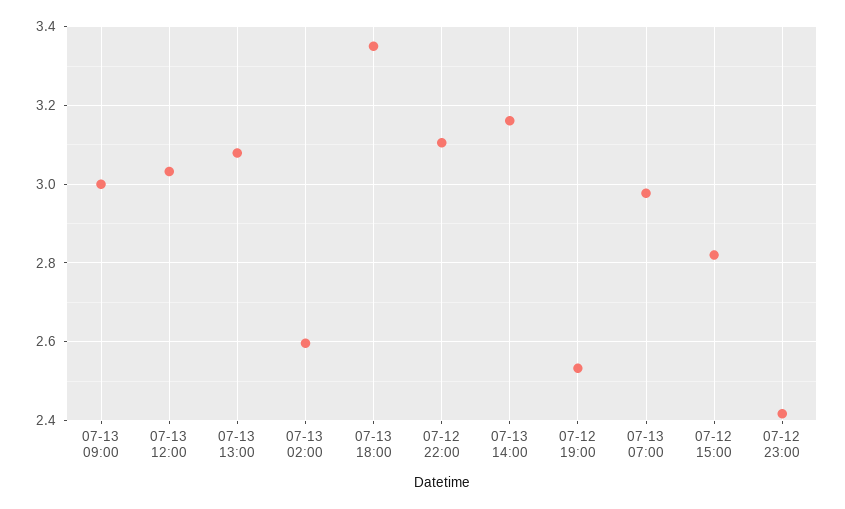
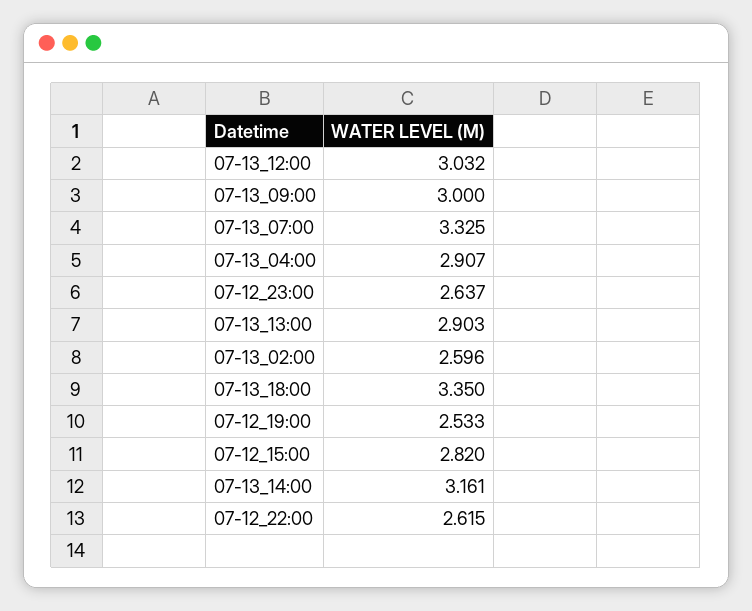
  {
    "07-13 09:00": 3,
    "07-13 12:00": 3.032,
-   "07-13 13:00": 3.08,
+   "07-13 13:00": 2.903,
    "07-13 02:00": 2.596,
    "07-13 18:00": 3.35,
-   "07-12 22:00": 3.1,
+   "07-12 22:00": 2.615,
    "07-13 14:00": 3.161,
    "07-12 19:00": 2.533,
-   "07-13 07:00": 2.98,
+   "07-13 07:00": 3.325,
    "07-12 15:00": 2.82,
-   "07-12 23:00": 2.42
+   "07-12 23:00": 2.637,
+   "07-13_04:00": 2.907
  }

